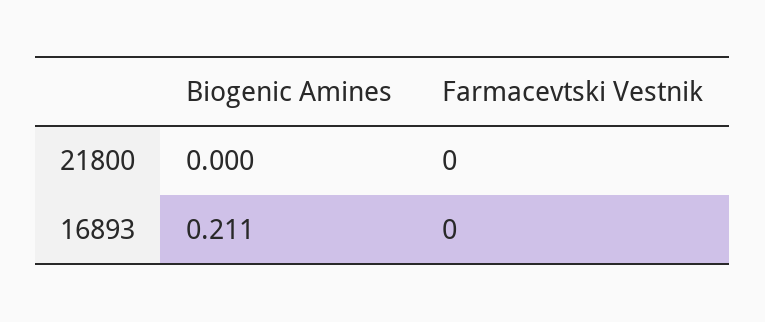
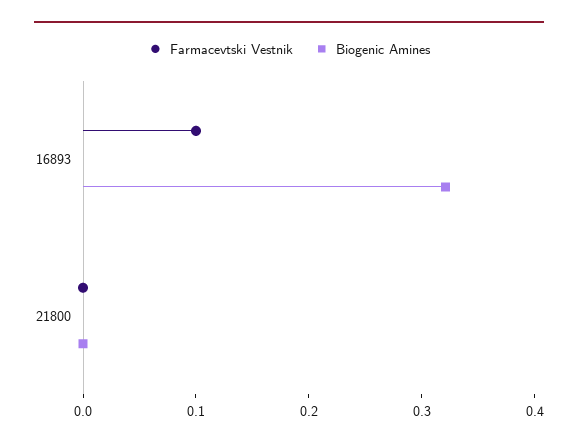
  {
    "Biogenic Amines": {
      "21800": 0,
-     "16893": 0.211
+     "16893": 0.32
    },
    "Farmacevtski Vestnik": {
      "21800": 0,
-     "16893": 0
+     "16893": 0.1
    }
  }

